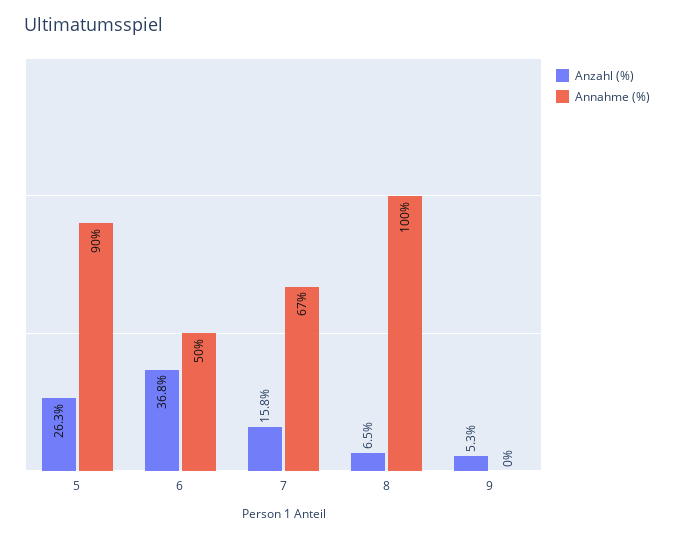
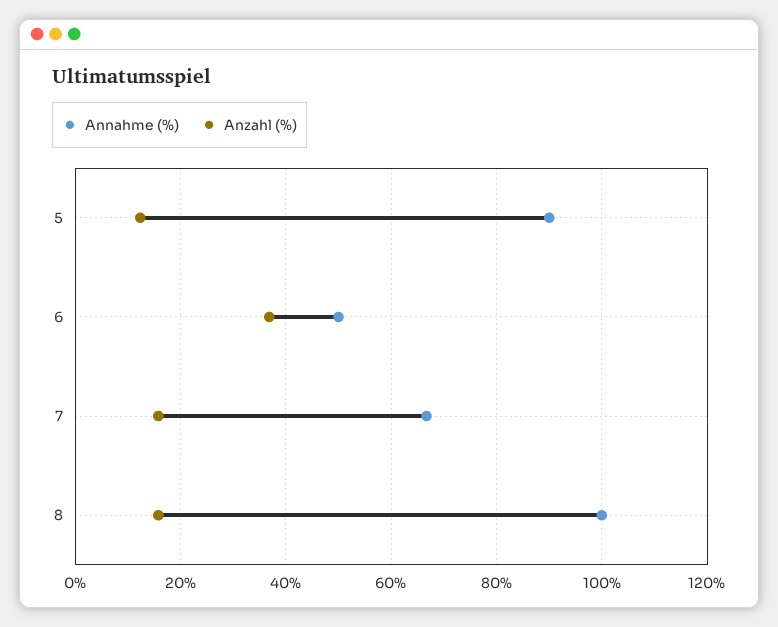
  {
    "Anzahl (%)": {
-     "5": 26.3,
+     "5": 12,
      "6": 36.8,
      "7": 15.8,
-     "8": 6.5,
+     "8": 16
-     "9": 5.3
    },
    "Annahme (%)": {
      "5": 90,
      "6": 50,
      "7": 67,
-     "8": 100,
+     "8": 100
-     "9": 0
    }
  }

